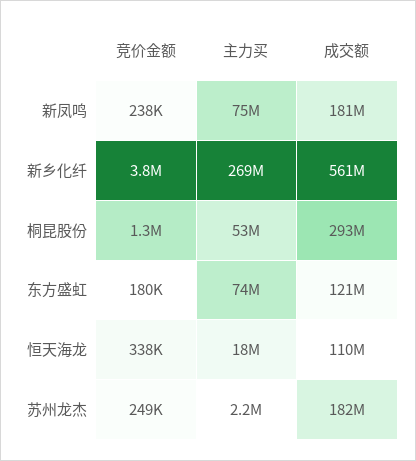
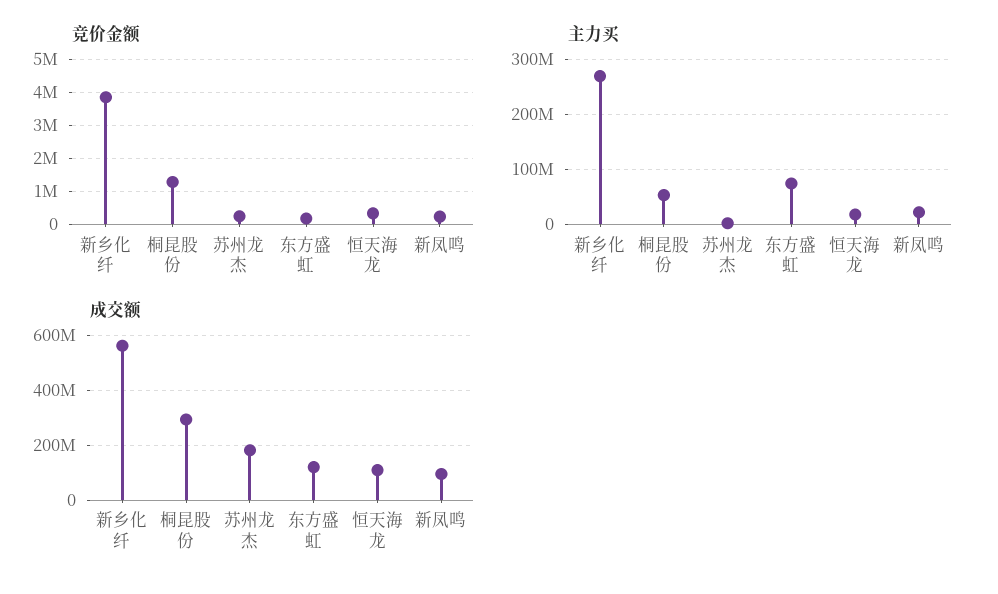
  {
    "竞价金额": {
      "新凤鸣": 238000,
      "新乡化纤": 3800000,
      "桐昆股份": 1300000,
      "东方盛虹": 180000,
      "恒天海龙": 338000,
      "苏州龙杰": 249000
    },
    "主力买": {
-     "新凤鸣": 75000000,
+     "新凤鸣": 20000000,
      "新乡化纤": 269000000,
      "桐昆股份": 53000000,
      "东方盛虹": 74000000,
      "恒天海龙": 18000000,
      "苏州龙杰": 2200000
    },
    "成交额": {
-     "新凤鸣": 181000000,
+     "新凤鸣": 100000000,
      "新乡化纤": 561000000,
      "桐昆股份": 293000000,
      "东方盛虹": 121000000,
      "恒天海龙": 110000000,
      "苏州龙杰": 182000000
    }
  }

